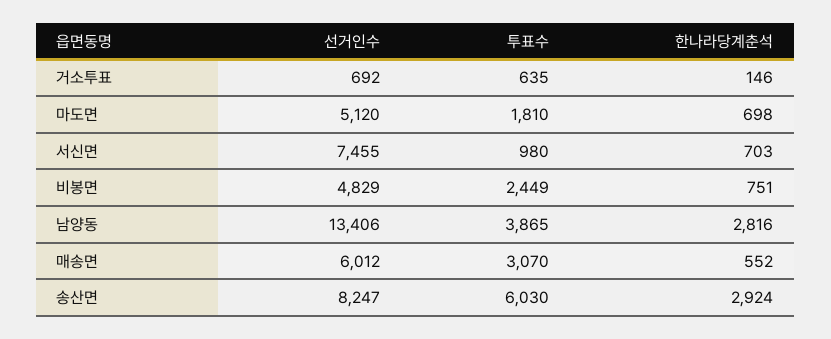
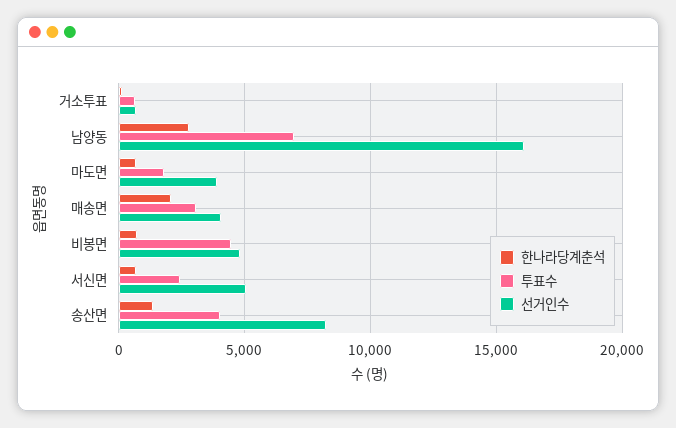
  {
    "선거인수": {
      "거소투표": 692,
-     "마도면": 5120,
+     "마도면": 4000,
-     "서신면": 7455,
+     "서신면": 5000,
      "비봉면": 4829,
-     "남양동": 13406,
+     "남양동": 16000,
-     "매송면": 6012,
+     "매송면": 4000,
      "송산면": 8247
    },
    "투표수": {
      "거소투표": 635,
      "마도면": 1810,
-     "서신면": 980,
+     "서신면": 2500,
-     "비봉면": 2449,
+     "비봉면": 4500,
-     "남양동": 3865,
+     "남양동": 7000,
      "매송면": 3070,
-     "송산면": 6030
+     "송산면": 4000
    },
    "한나라당계춘석": {
      "거소투표": 146,
      "마도면": 698,
      "서신면": 703,
      "비봉면": 751,
      "남양동": 2816,
-     "매송면": 552,
+     "매송면": 2000,
-     "송산면": 2924
+     "송산면": 1500
    }
  }

